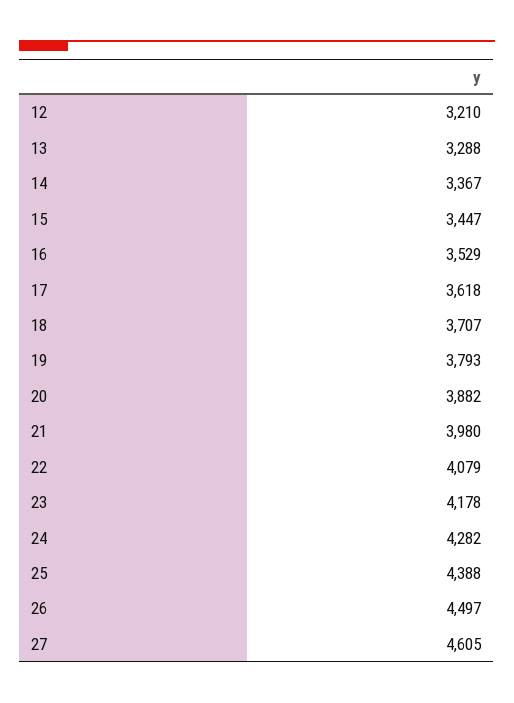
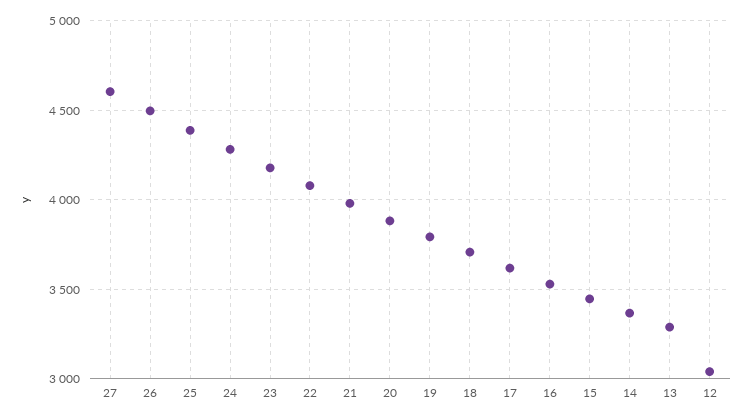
  {
-   "12": 3210,
+   "12": 3050,
    "13": 3288,
    "14": 3367,
    "15": 3447,
    "16": 3529,
    "17": 3618,
    "18": 3707,
    "19": 3793,
    "20": 3882,
    "21": 3980,
    "22": 4079,
    "23": 4178,
    "24": 4282,
    "25": 4388,
    "26": 4497,
    "27": 4605
  }

